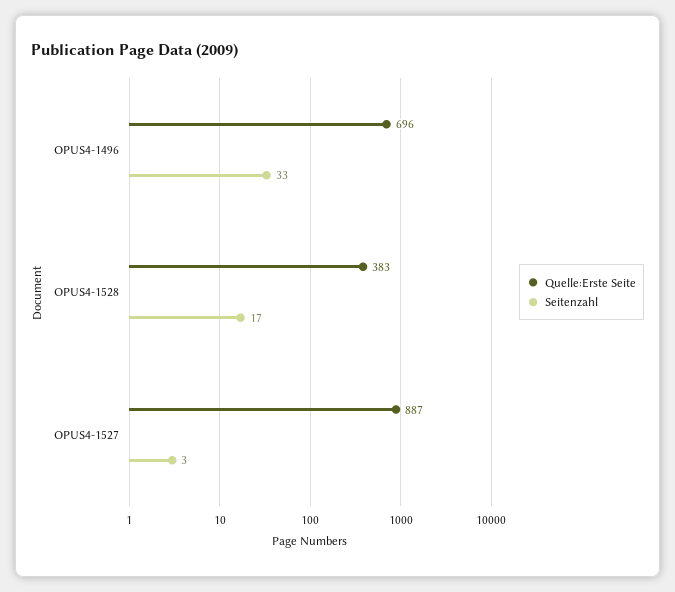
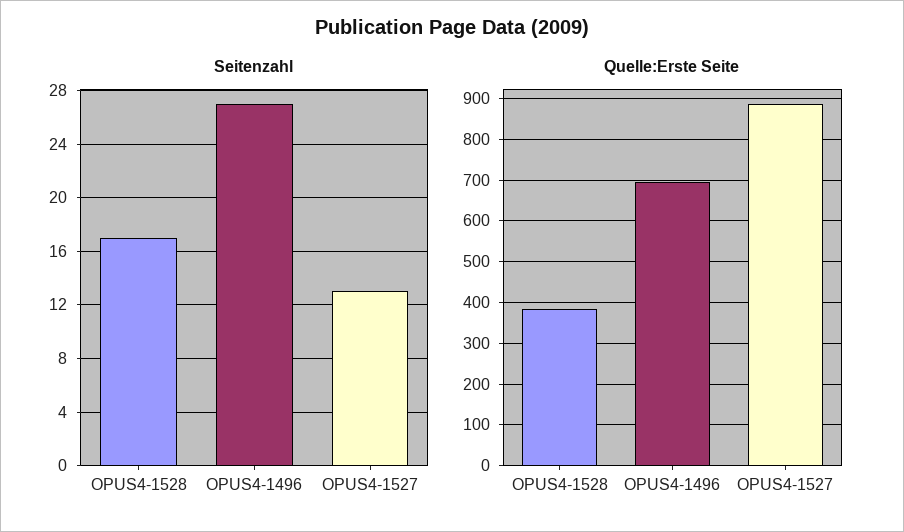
  {
    "Quelle:Erste Seite": {
      "OPUS4-1496": 696,
      "OPUS4-1528": 383,
      "OPUS4-1527": 887
    },
    "Seitenzahl": {
-     "OPUS4-1496": 33,
+     "OPUS4-1496": 27,
      "OPUS4-1528": 17,
-     "OPUS4-1527": 3
+     "OPUS4-1527": 13
    }
  }

